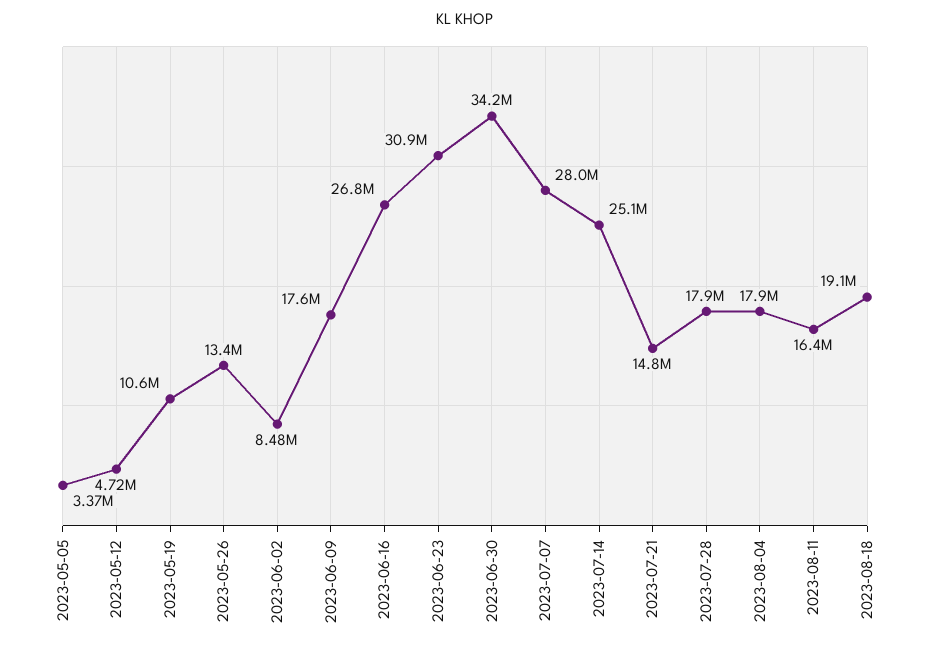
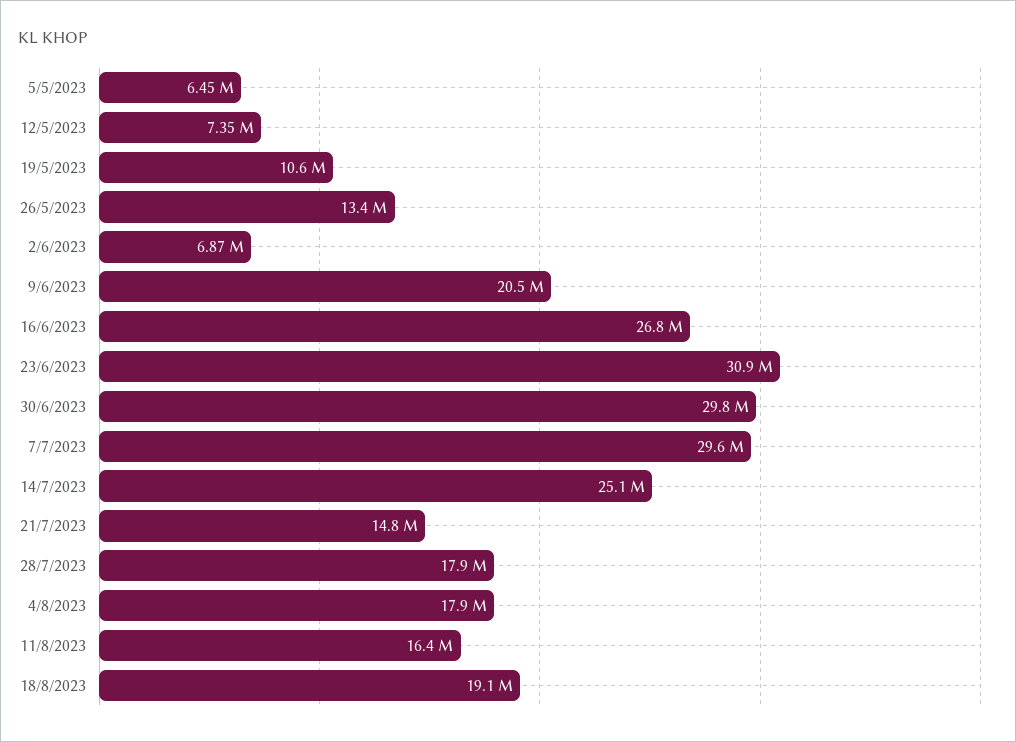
  {
-   "2023-05-05": 3370000,
+   "2023-05-05": 6450000,
-   "2023-05-12": 4720000,
+   "2023-05-12": 7350000,
    "2023-05-19": 10600000,
    "2023-05-26": 13400000,
-   "2023-06-02": 8480000,
+   "2023-06-02": 6870000,
-   "2023-06-09": 17600000,
+   "2023-06-09": 20500000,
    "2023-06-16": 26800000,
    "2023-06-23": 30900000,
-   "2023-06-30": 34200000,
+   "2023-06-30": 29800000,
-   "2023-07-07": 28000000,
+   "2023-07-07": 29600000,
    "2023-07-14": 25100000,
    "2023-07-21": 14800000,
    "2023-07-28": 17900000,
    "2023-08-04": 17900000,
    "2023-08-11": 16400000,
    "2023-08-18": 19100000
  }

